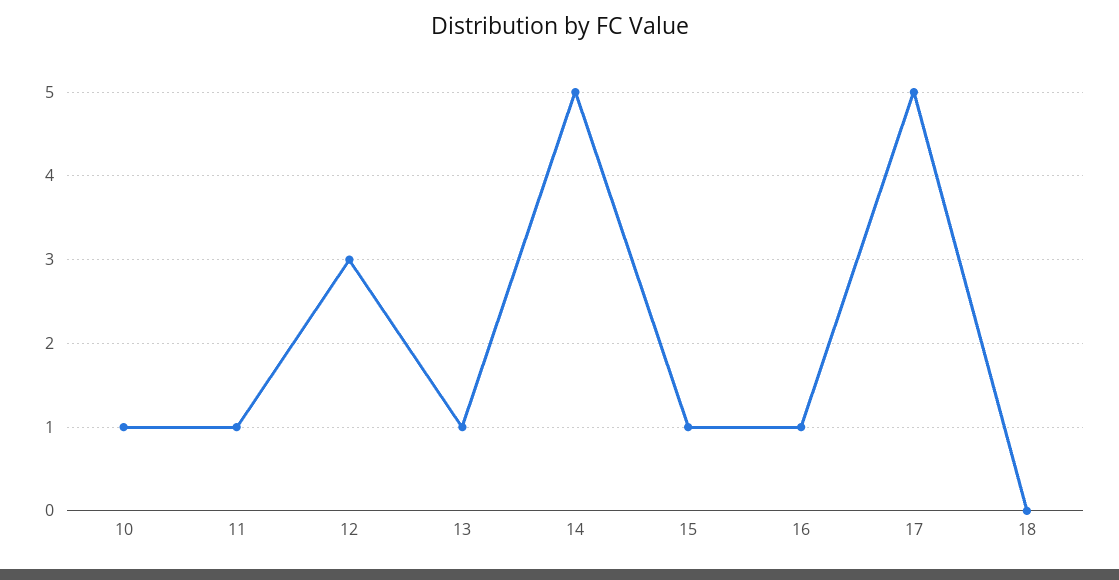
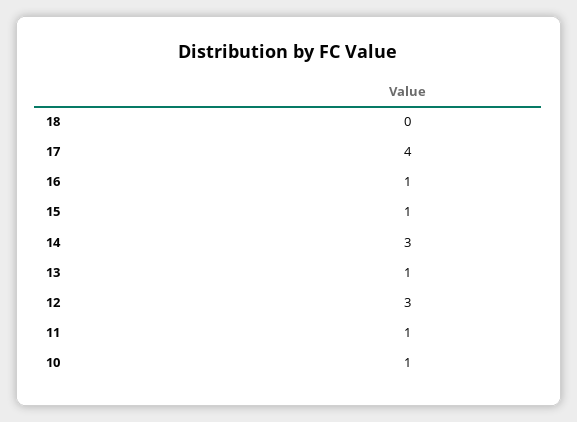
  {
    "10": 1,
    "11": 1,
    "12": 3,
    "13": 1,
-   "14": 5,
+   "14": 3,
    "15": 1,
    "16": 1,
-   "17": 5,
+   "17": 4,
    "18": 0
  }

